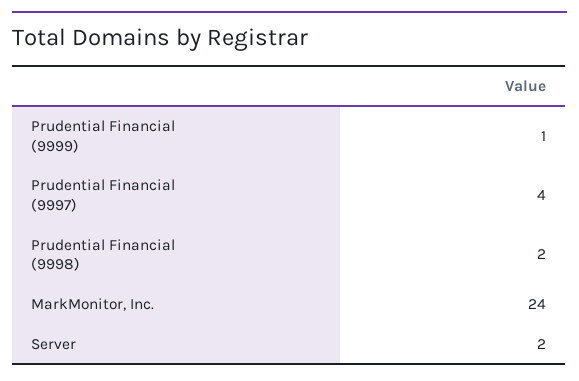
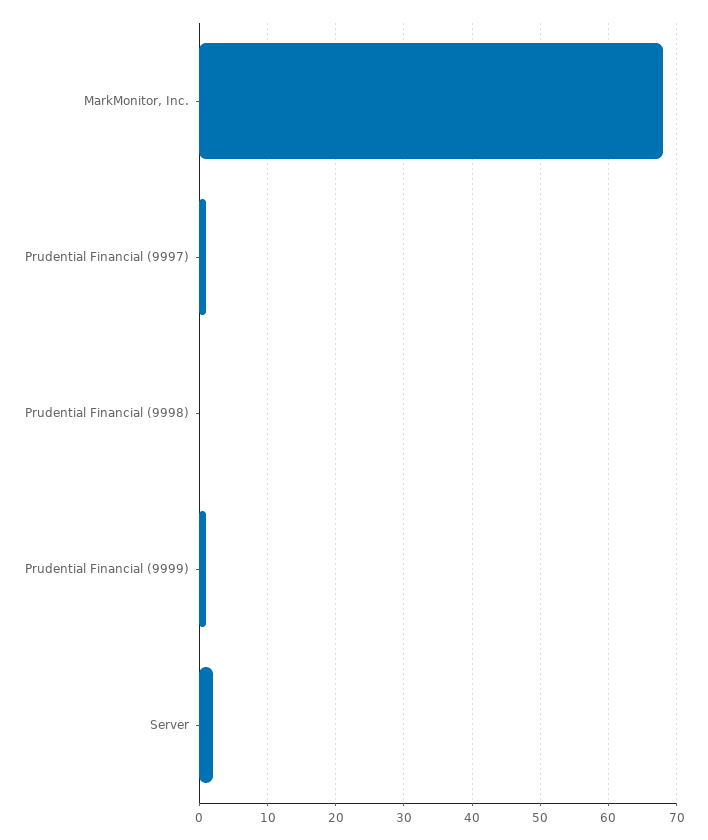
  {
    "Prudential Financial (9999)": 1,
-   "Prudential Financial (9997)": 4,
+   "Prudential Financial (9997)": 1,
-   "Prudential Financial (9998)": 2,
+   "Prudential Financial (9998)": 0,
-   "MarkMonitor, Inc.": 24,
+   "MarkMonitor, Inc.": 68,
    "Server": 2
  }

